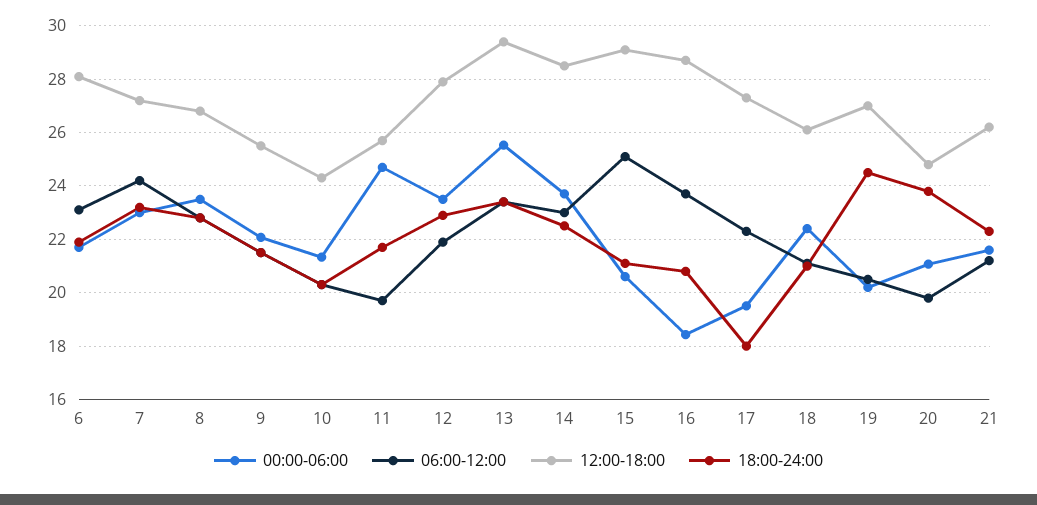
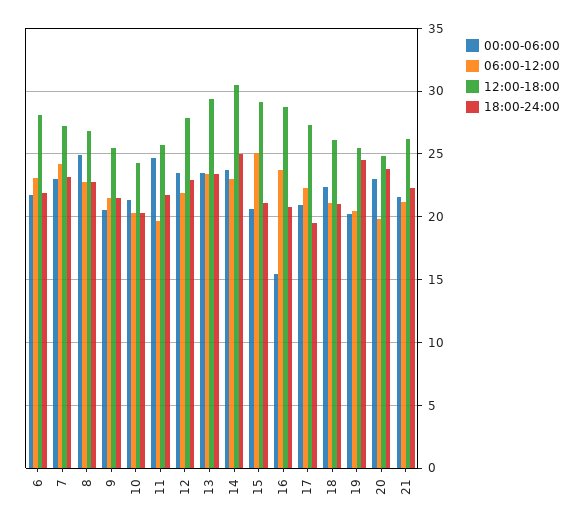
  {
    "00:00-06:00": {
      "6": 21.75,
      "7": 23,
-     "8": 23.5,
+     "8": 25,
-     "9": 22,
+     "9": 20.5,
      "10": 21.25,
      "11": 24.75,
      "12": 23.5,
-     "13": 25.5,
+     "13": 23.5,
      "14": 23.75,
      "15": 20.5,
-     "16": 18.5,
+     "16": 15.5,
-     "17": 19.5,
+     "17": 21,
      "18": 22.5,
      "19": 20.25,
-     "20": 21,
+     "20": 23,
      "21": 21.5
    },
    "06:00-12:00": {
      "6": 23,
      "7": 24.25,
      "8": 22.75,
      "9": 21.5,
      "10": 20.25,
      "11": 19.75,
      "12": 22,
      "13": 23.5,
      "14": 23,
      "15": 25,
      "16": 23.75,
      "17": 22.25,
      "18": 21,
      "19": 20.5,
      "20": 19.75,
      "21": 21.25
    },
    "12:00-18:00": {
      "6": 28,
      "7": 27.25,
      "8": 26.75,
      "9": 25.5,
      "10": 24.25,
      "11": 25.75,
      "12": 28,
      "13": 29.5,
-     "14": 28.5,
+     "14": 30.5,
      "15": 29,
      "16": 28.75,
      "17": 27.25,
      "18": 26,
-     "19": 27,
+     "19": 25.5,
      "20": 24.75,
      "21": 26.25
    },
    "18:00-24:00": {
      "6": 22,
      "7": 23.25,
      "8": 22.75,
      "9": 21.5,
      "10": 20.25,
      "11": 21.75,
      "12": 23,
      "13": 23.5,
-     "14": 22.5,
+     "14": 25,
      "15": 21,
      "16": 20.75,
-     "17": 18,
+     "17": 19.5,
      "18": 21,
      "19": 24.5,
      "20": 23.75,
      "21": 22.25
    }
  }

